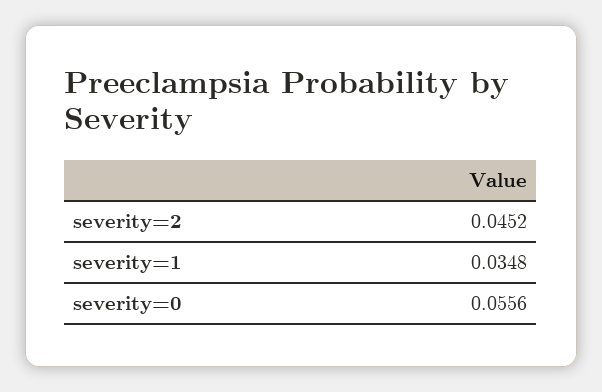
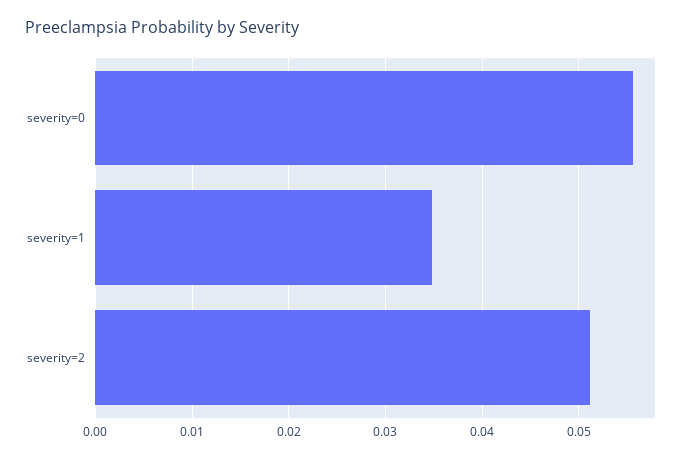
  {
-   "severity=2": 0.0452,
+   "severity=2": 0.051,
    "severity=1": 0.0348,
    "severity=0": 0.0556
  }

